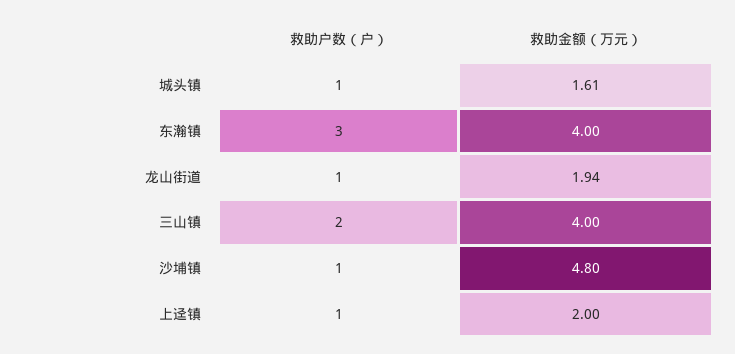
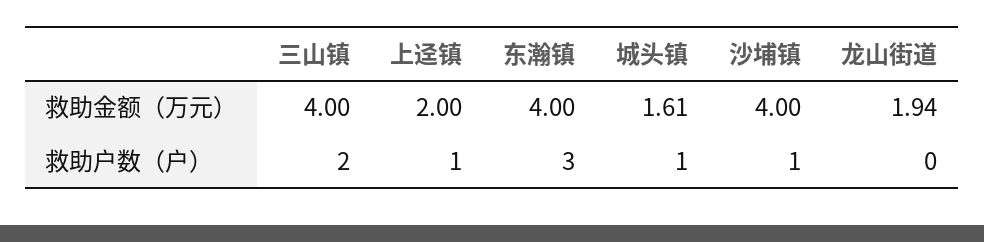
  {
    "救助户数（户）": {
      "城头镇": 1,
      "东瀚镇": 3,
-     "龙山街道": 1,
+     "龙山街道": 0,
      "三山镇": 2,
      "沙埔镇": 1,
      "上迳镇": 1
    },
    "救助金额（万元）": {
      "城头镇": 1.61,
      "东瀚镇": 4,
      "龙山街道": 1.94,
      "三山镇": 4,
-     "沙埔镇": 4.8,
+     "沙埔镇": 4,
      "上迳镇": 2
    }
  }

